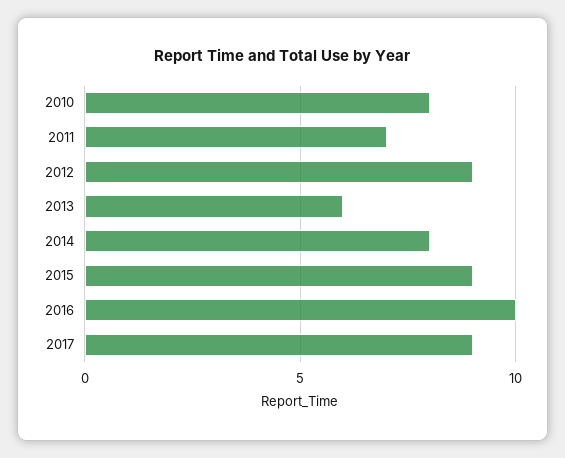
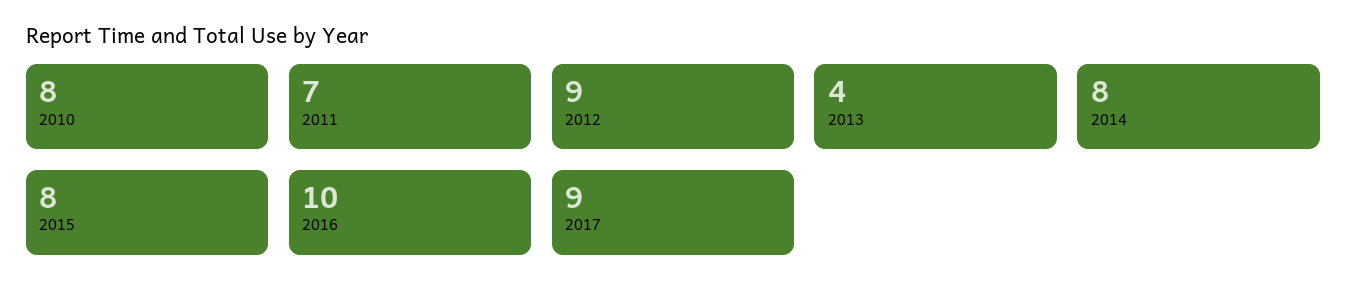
  {
    "2010": 8,
    "2011": 7,
    "2012": 9,
-   "2013": 6,
+   "2013": 4,
    "2014": 8,
-   "2015": 9,
+   "2015": 8,
    "2016": 10,
    "2017": 9
  }

